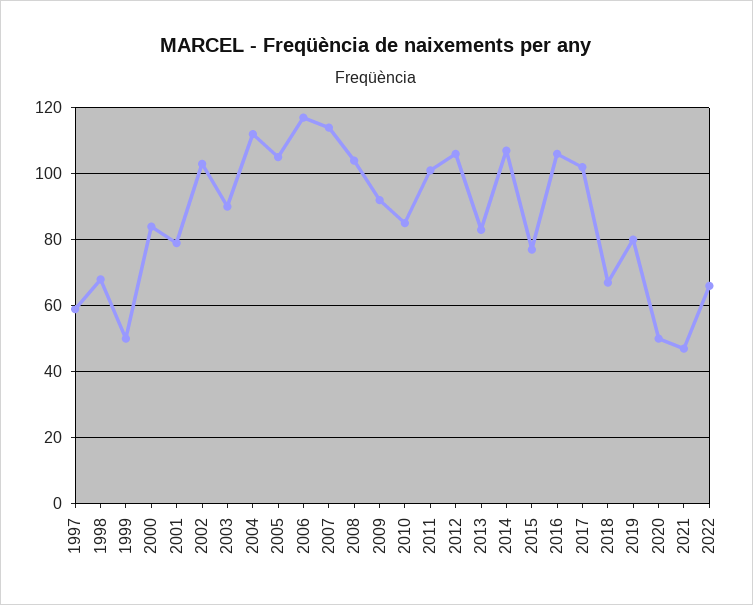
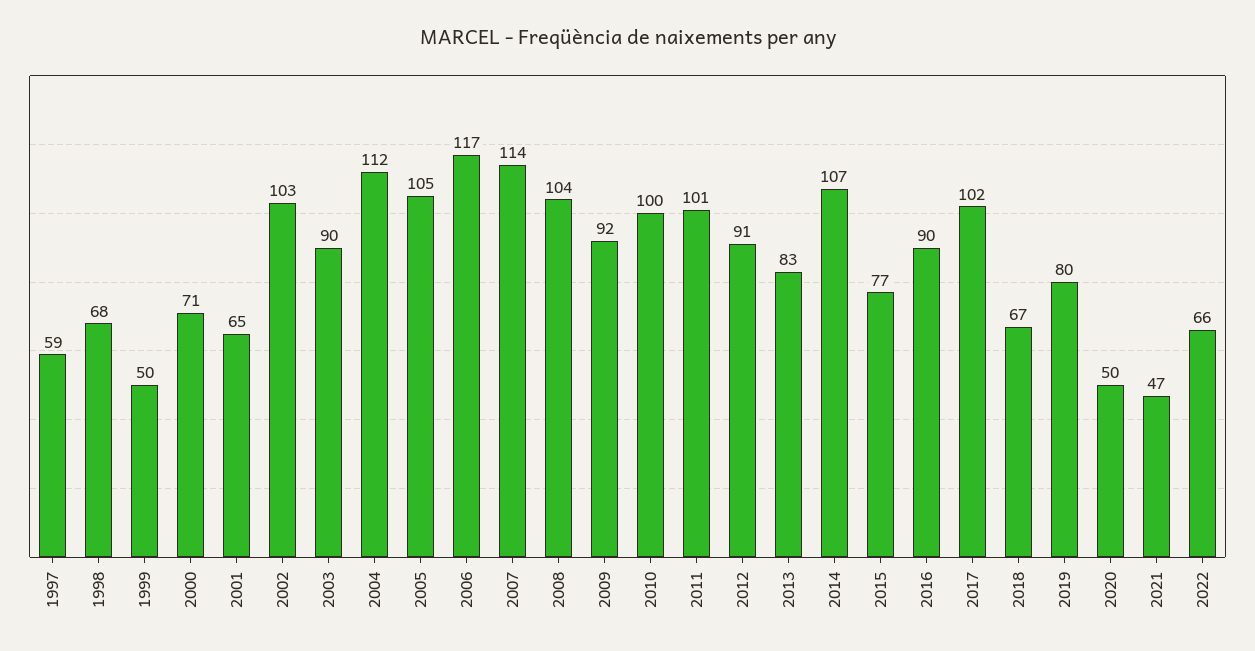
  {
    "1997": 59,
    "1998": 68,
    "1999": 50,
-   "2000": 85,
+   "2000": 71,
-   "2001": 80,
+   "2001": 65,
    "2002": 103,
    "2003": 90,
    "2004": 112,
    "2005": 105,
    "2006": 117,
    "2007": 114,
    "2008": 104,
    "2009": 92,
-   "2010": 85,
+   "2010": 100,
    "2011": 101,
-   "2012": 105,
+   "2012": 91,
    "2013": 83,
    "2014": 107,
    "2015": 77,
-   "2016": 105,
+   "2016": 90,
    "2017": 102,
    "2018": 67,
    "2019": 80,
    "2020": 50,
    "2021": 47,
    "2022": 66
  }

